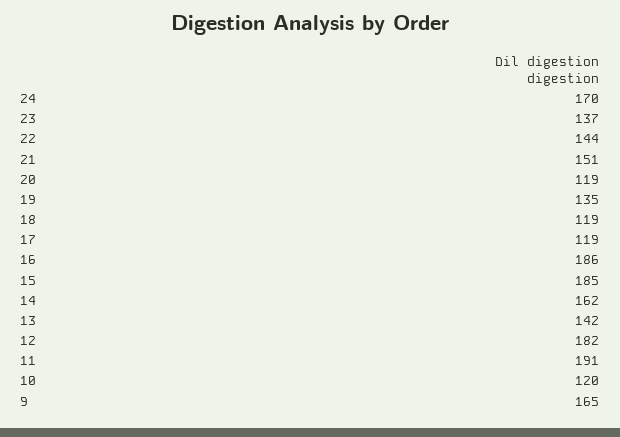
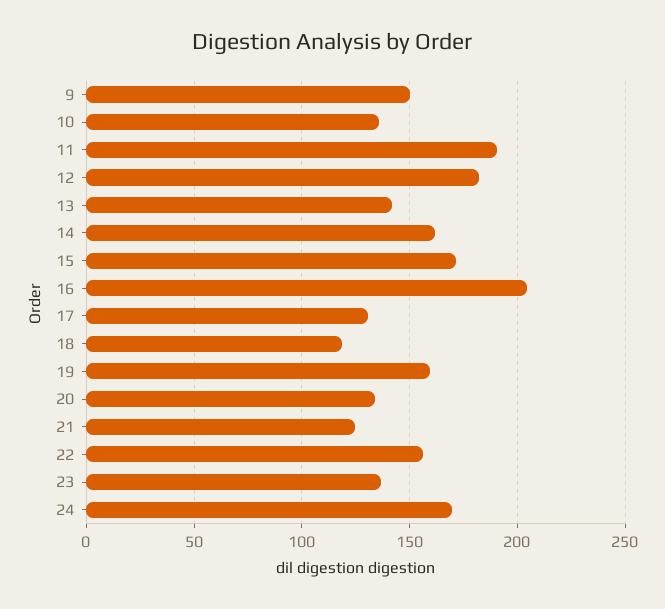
  {
    "24": 170,
    "23": 137,
-   "22": 144,
+   "22": 155,
-   "21": 151,
+   "21": 125,
-   "20": 119,
+   "20": 135,
-   "19": 135,
+   "19": 160,
    "18": 119,
-   "17": 119,
+   "17": 130,
-   "16": 186,
+   "16": 205,
-   "15": 185,
+   "15": 170,
    "14": 162,
    "13": 142,
    "12": 182,
    "11": 191,
-   "10": 120,
+   "10": 135,
-   "9": 165
+   "9": 150
  }

